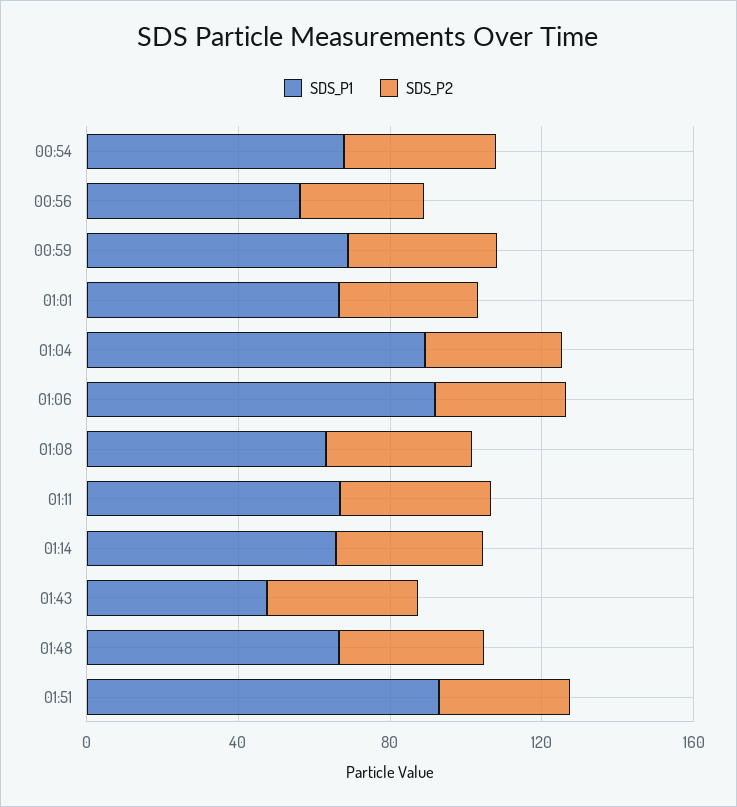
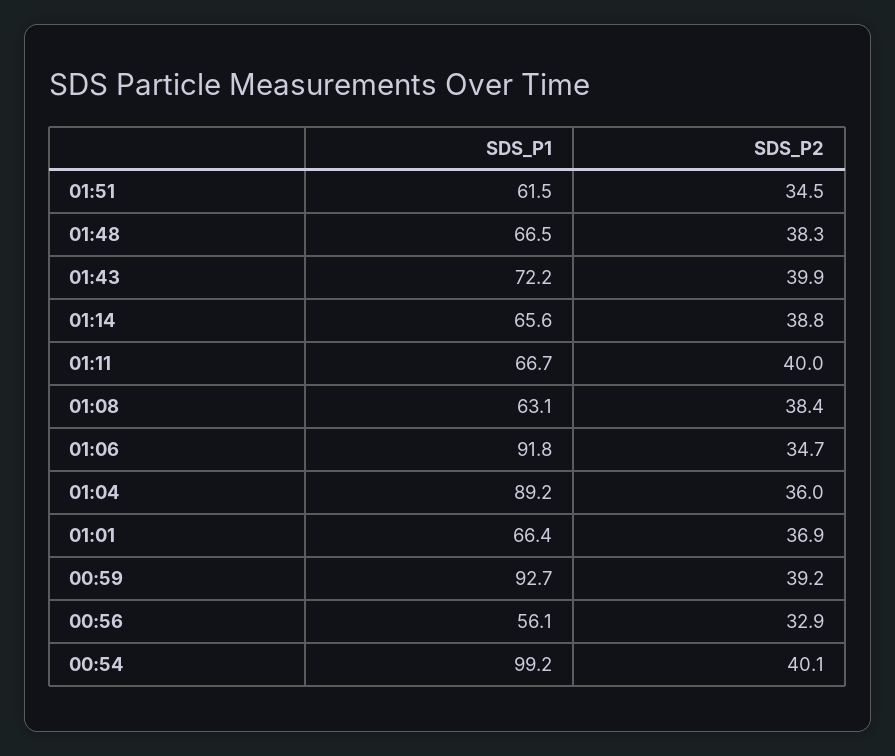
  {
    "SDS_P1": {
-     "00:54": 70,
+     "00:54": 99.2,
      "00:56": 56.1,
-     "00:59": 70,
+     "00:59": 92.7,
      "01:01": 66.4,
      "01:04": 89.2,
      "01:06": 91.8,
      "01:08": 63.1,
      "01:11": 66.7,
      "01:14": 65.6,
-     "01:43": 50,
+     "01:43": 72.2,
      "01:48": 66.5,
-     "01:51": 90
+     "01:51": 61.5
    },
    "SDS_P2": {
      "00:54": 40.1,
      "00:56": 32.9,
      "00:59": 39.2,
      "01:01": 36.9,
      "01:04": 36,
      "01:06": 34.7,
      "01:08": 38.4,
      "01:11": 40,
      "01:14": 38.8,
      "01:43": 39.9,
      "01:48": 38.3,
      "01:51": 34.5
    }
  }

